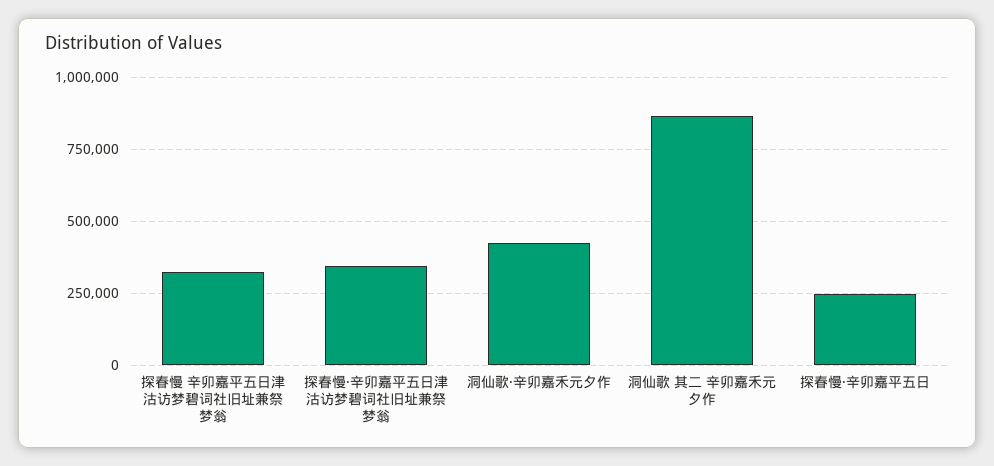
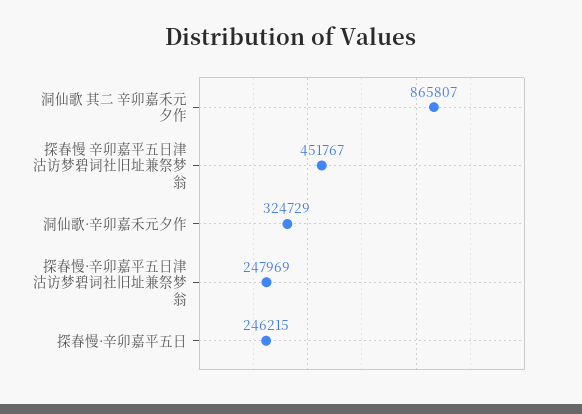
  {
-   "探春慢 辛卯嘉平五日津沽访梦碧词社旧址兼祭梦翁": 325000,
+   "探春慢 辛卯嘉平五日津沽访梦碧词社旧址兼祭梦翁": 451767,
-   "探春慢·辛卯嘉平五日津沽访梦碧词社旧址兼祭梦翁": 350000,
+   "探春慢·辛卯嘉平五日津沽访梦碧词社旧址兼祭梦翁": 247969,
-   "洞仙歌·辛卯嘉禾元夕作": 425000,
+   "洞仙歌·辛卯嘉禾元夕作": 324729,
    "洞仙歌 其二 辛卯嘉禾元夕作": 865807,
    "探春慢·辛卯嘉平五日": 246215
  }

